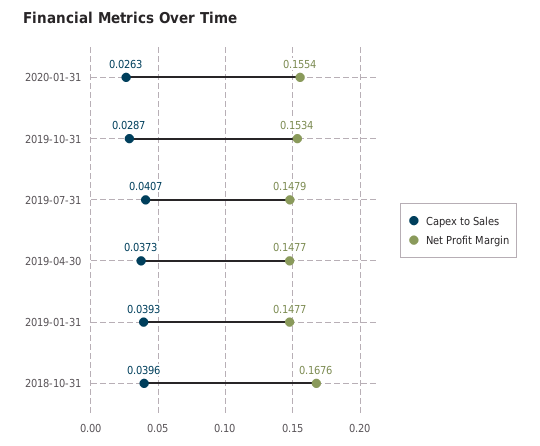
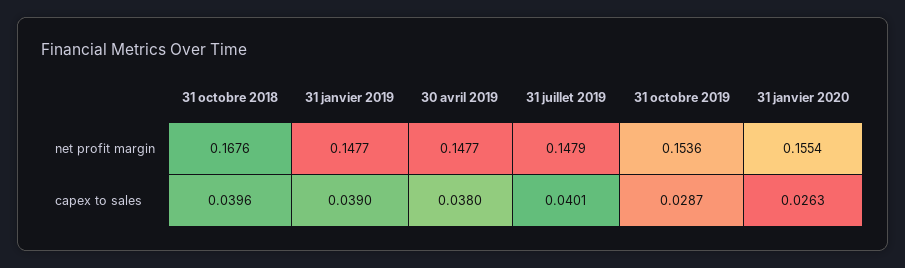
  {
    "Capex to Sales": {
      "2020-01-31": 0.0263,
      "2019-10-31": 0.0287,
-     "2019-07-31": 0.0407,
+     "2019-07-31": 0.0401,
-     "2019-04-30": 0.0373,
+     "2019-04-30": 0.038,
-     "2019-01-31": 0.0393,
+     "2019-01-31": 0.039,
      "2018-10-31": 0.0396
    },
    "Net Profit Margin": {
      "2020-01-31": 0.1554,
-     "2019-10-31": 0.1534,
+     "2019-10-31": 0.1536,
      "2019-07-31": 0.1479,
      "2019-04-30": 0.1477,
      "2019-01-31": 0.1477,
      "2018-10-31": 0.1676
    }
  }

